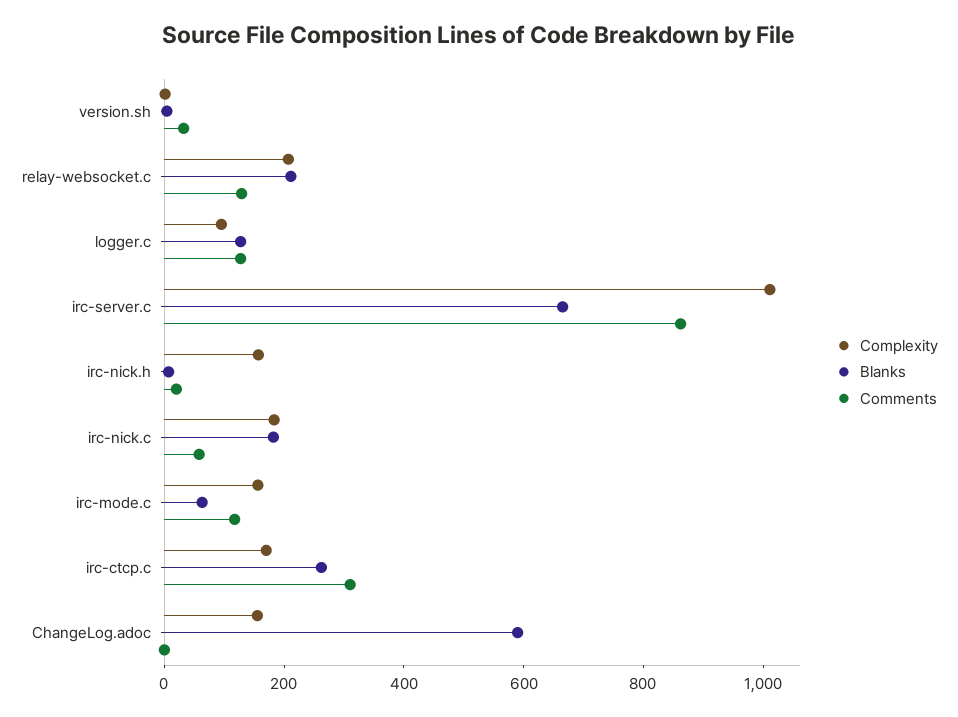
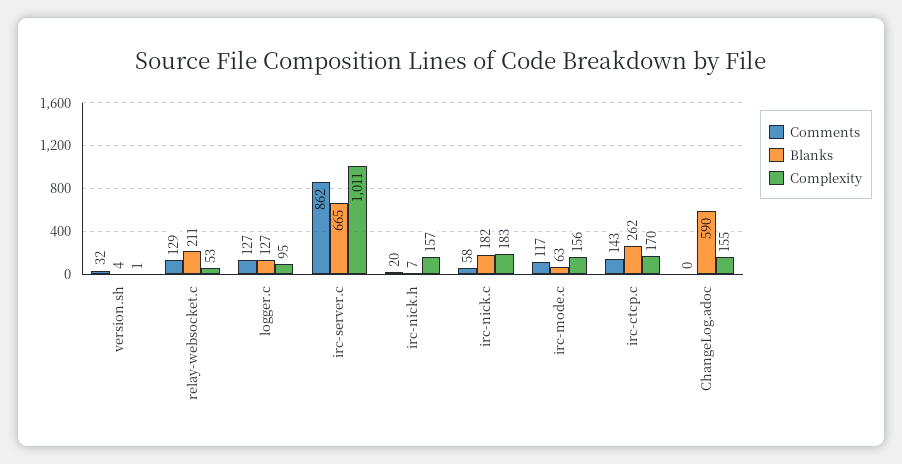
  {
    "Complexity": {
      "version.sh": 1,
-     "relay-websocket.c": 200,
+     "relay-websocket.c": 53,
      "logger.c": 95,
      "irc-server.c": 1011,
      "irc-nick.h": 157,
      "irc-nick.c": 183,
      "irc-mode.c": 156,
      "irc-ctcp.c": 170,
      "ChangeLog.adoc": 155
    },
    "Blanks": {
      "version.sh": 4,
      "relay-websocket.c": 211,
      "logger.c": 127,
      "irc-server.c": 665,
      "irc-nick.h": 7,
      "irc-nick.c": 182,
      "irc-mode.c": 63,
      "irc-ctcp.c": 262,
      "ChangeLog.adoc": 590
    },
    "Comments": {
      "version.sh": 32,
      "relay-websocket.c": 129,
      "logger.c": 127,
      "irc-server.c": 862,
      "irc-nick.h": 20,
      "irc-nick.c": 58,
      "irc-mode.c": 117,
-     "irc-ctcp.c": 300,
+     "irc-ctcp.c": 143,
      "ChangeLog.adoc": 0
    }
  }

